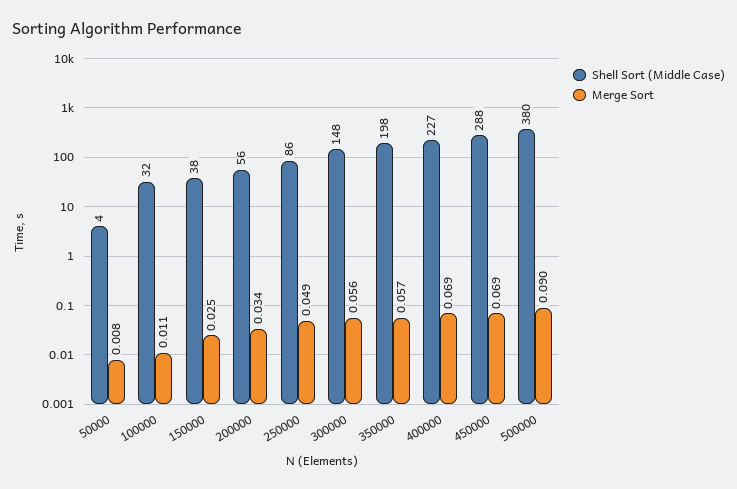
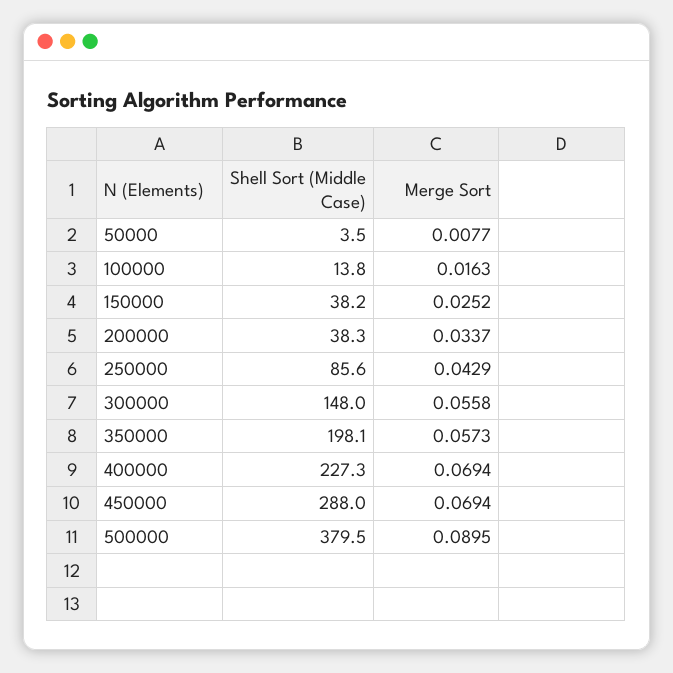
  {
    "Shell Sort (Middle Case)": {
      "50000": 3.5,
-     "100000": 32,
+     "100000": 13.8,
      "150000": 38.2,
-     "200000": 56,
+     "200000": 38.3,
      "250000": 85.6,
      "300000": 148,
      "350000": 198.1,
      "400000": 227.3,
      "450000": 288,
      "500000": 379.5
    },
    "Merge Sort": {
      "50000": 0.0077,
-     "100000": 0.011,
+     "100000": 0.0163,
      "150000": 0.0252,
      "200000": 0.0337,
-     "250000": 0.049,
+     "250000": 0.0429,
      "300000": 0.0558,
      "350000": 0.0573,
      "400000": 0.0694,
      "450000": 0.0694,
      "500000": 0.0895
    }
  }

